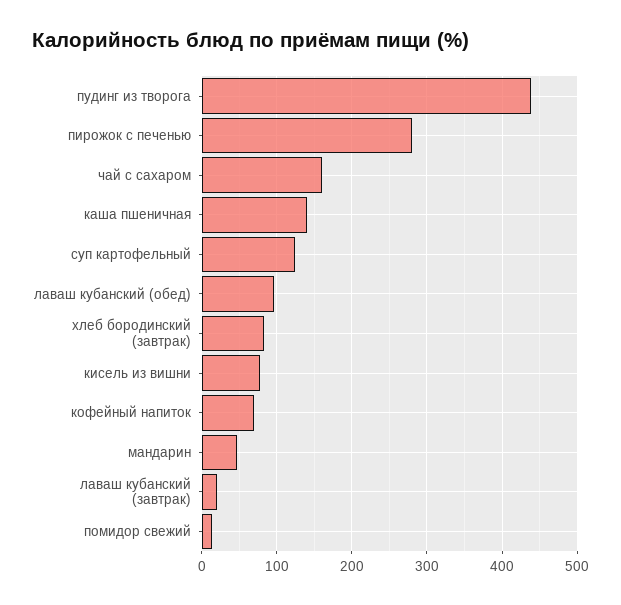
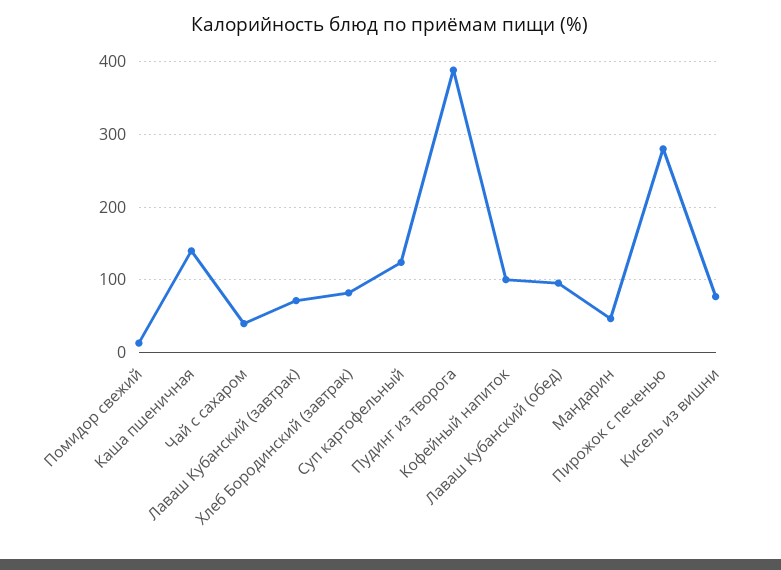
  {
-   "пудинг из творога": 440,
+   "пудинг из творога": 390,
    "пирожок с печенью": 280,
-   "чай с сахаром": 160,
+   "чай с сахаром": 40,
    "каша пшеничная": 140,
    "суп картофельный": 120,
    "лаваш кубанский (обед)": 100,
    "хлеб бородинский (завтрак)": 80,
    "кисель из вишни": 80,
-   "кофейный напиток": 70,
+   "кофейный напиток": 100,
    "мандарин": 50,
-   "лаваш кубанский (завтрак)": 20,
+   "лаваш кубанский (завтрак)": 70,
    "помидор свежий": 10
  }

